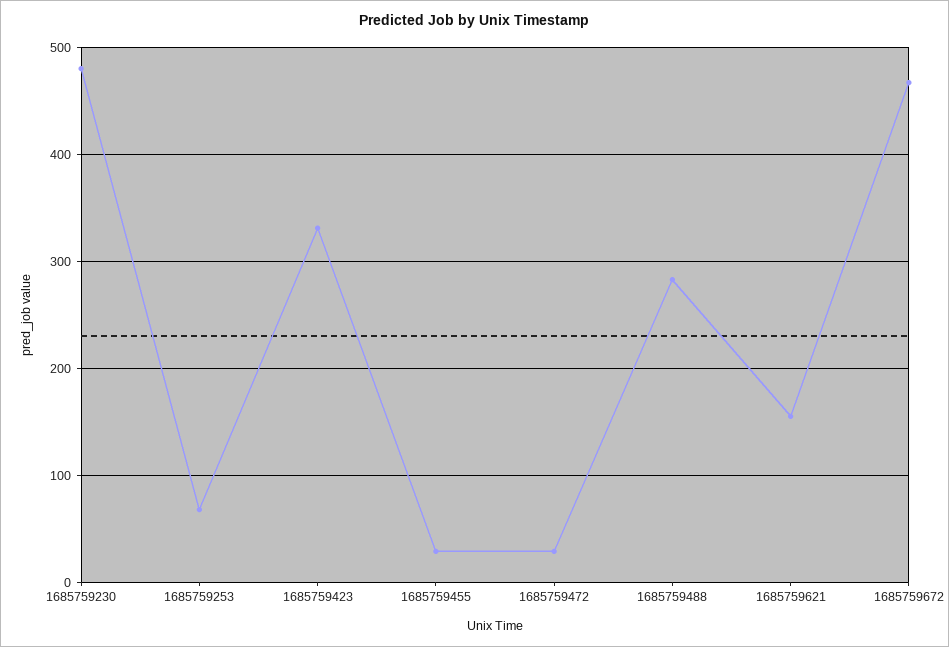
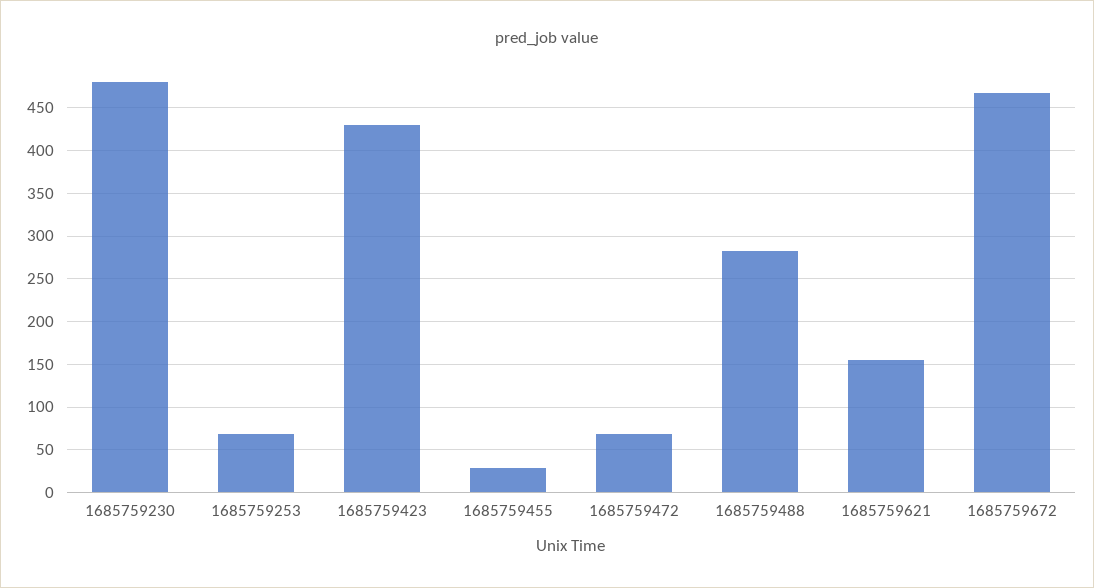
  {
    "1685759230": 480,
    "1685759253": 70,
-   "1685759423": 330,
+   "1685759423": 430,
    "1685759455": 30,
-   "1685759472": 30,
+   "1685759472": 70,
    "1685759488": 280,
    "1685759621": 160,
    "1685759672": 470
  }

